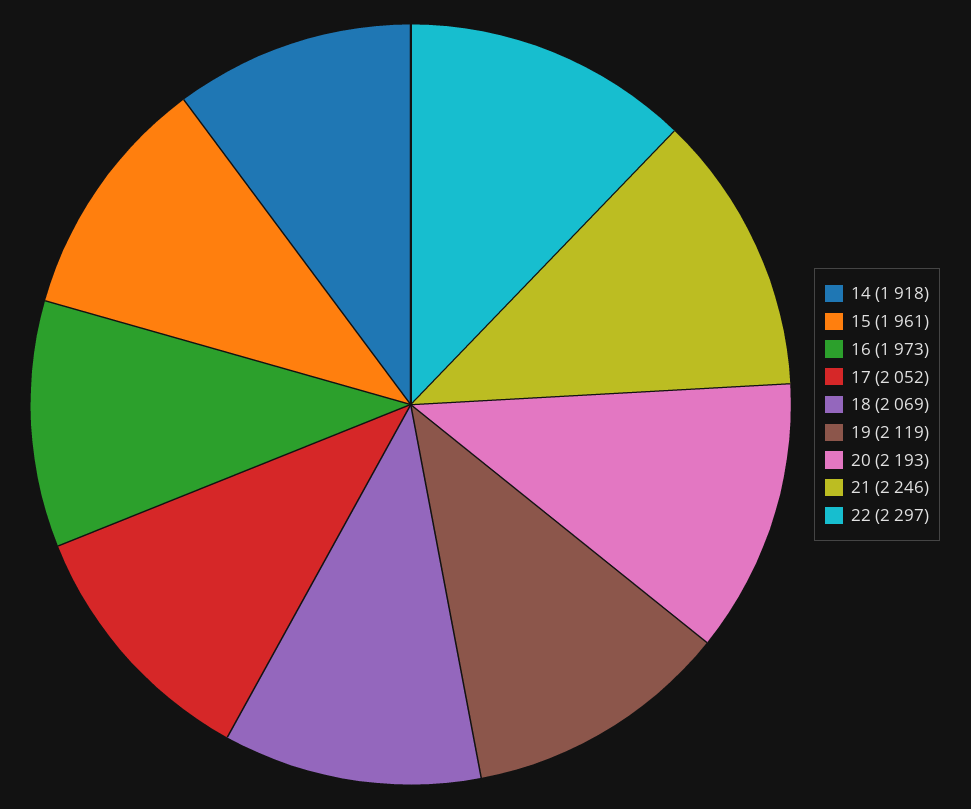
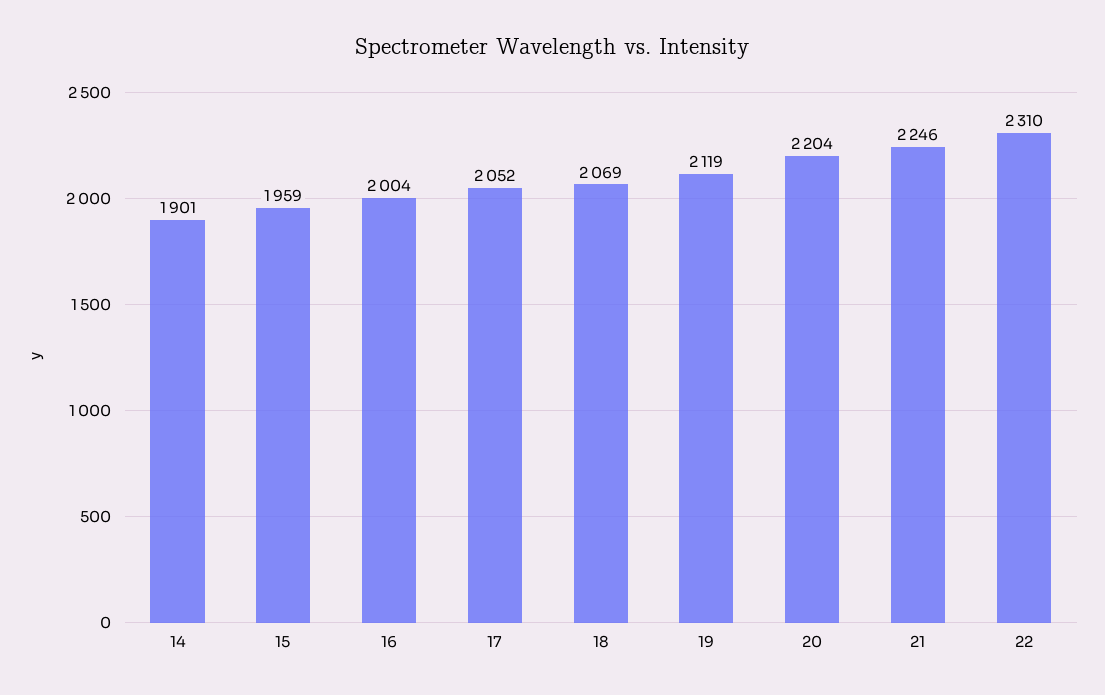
  {
-   "14": 1918,
+   "14": 1901,
-   "15": 1961,
+   "15": 1959,
-   "16": 1973,
+   "16": 2004,
    "17": 2052,
    "18": 2069,
    "19": 2119,
-   "20": 2193,
+   "20": 2204,
    "21": 2246,
-   "22": 2297
+   "22": 2310
  }

